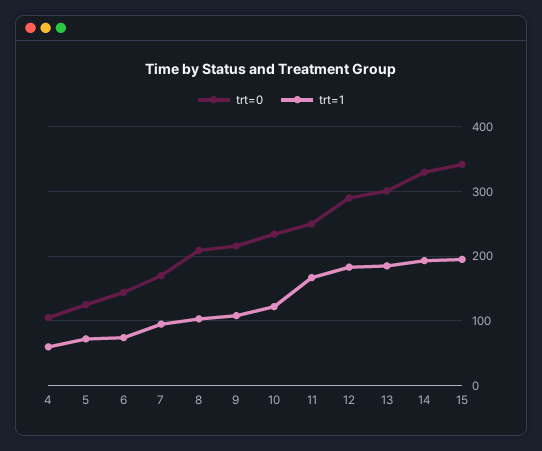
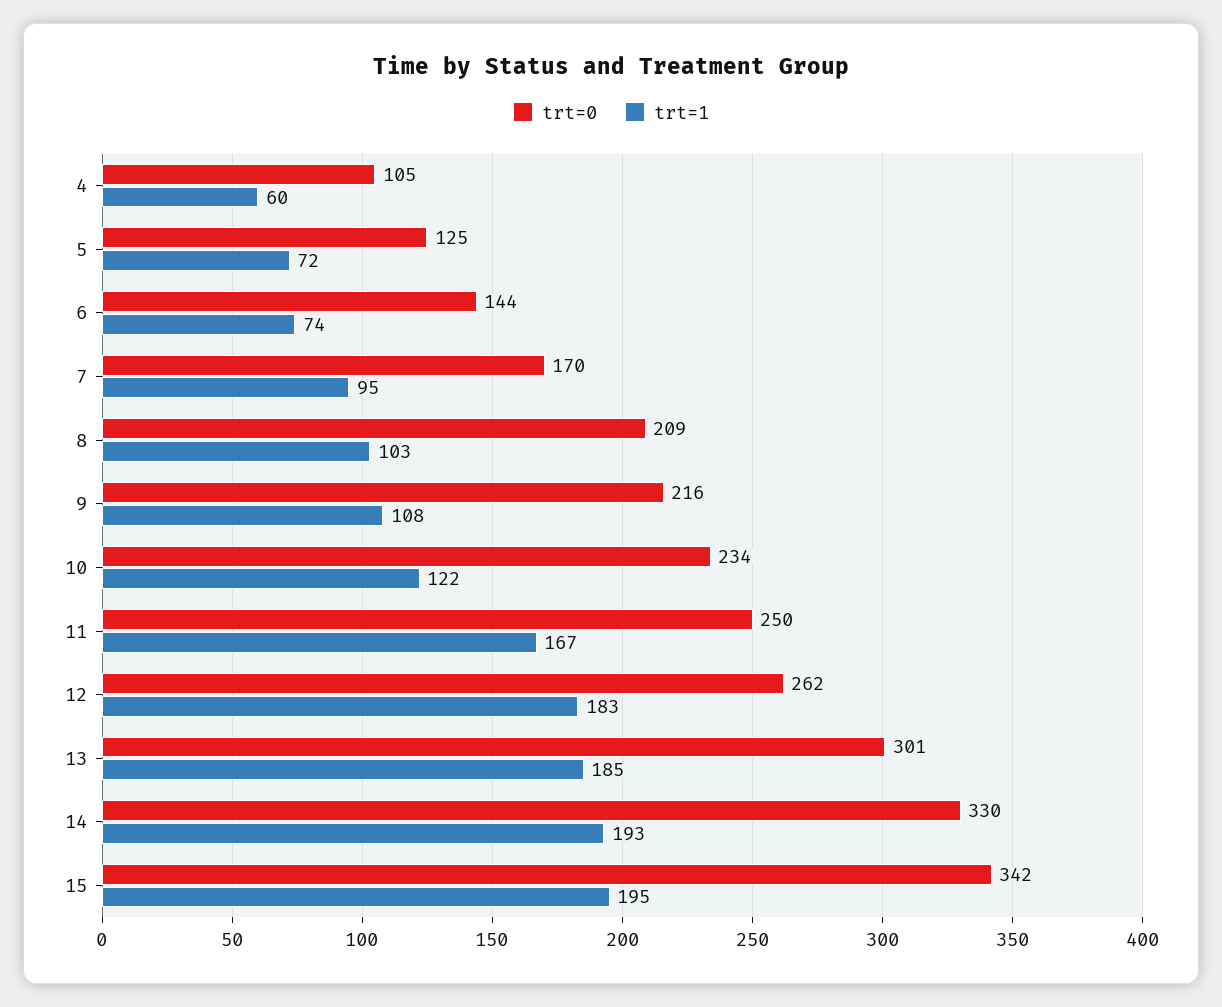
  {
    "trt=0": {
      "4": 105,
      "5": 125,
      "6": 144,
      "7": 170,
      "8": 209,
      "9": 216,
      "10": 234,
      "11": 250,
-     "12": 290,
+     "12": 262,
      "13": 301,
      "14": 330,
      "15": 342
    },
    "trt=1": {
      "4": 60,
      "5": 72,
      "6": 74,
      "7": 95,
      "8": 103,
      "9": 108,
      "10": 122,
      "11": 167,
      "12": 183,
      "13": 185,
      "14": 193,
      "15": 195
    }
  }

